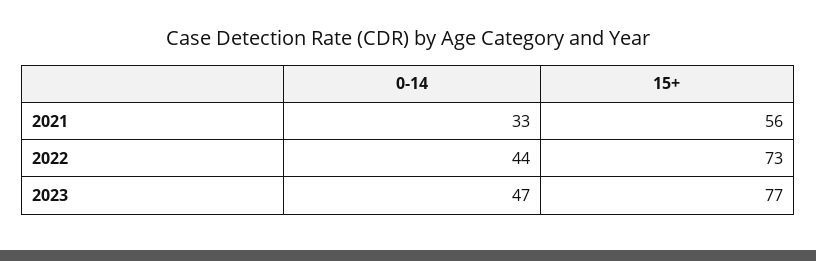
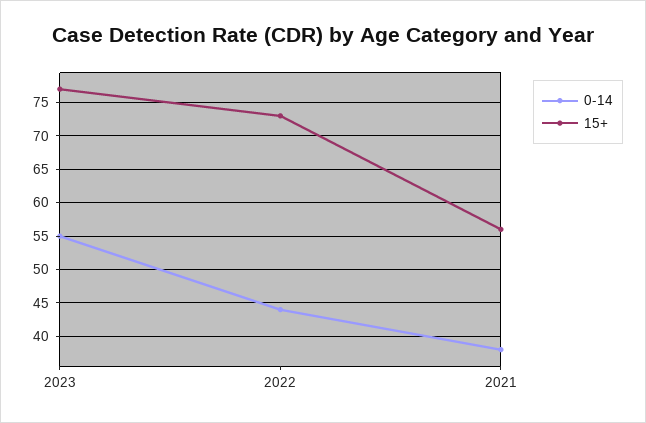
  {
    "0-14": {
-     "2021": 33,
+     "2021": 38,
      "2022": 44,
-     "2023": 47
+     "2023": 55
    },
    "15+": {
      "2021": 56,
      "2022": 73,
      "2023": 77
    }
  }

